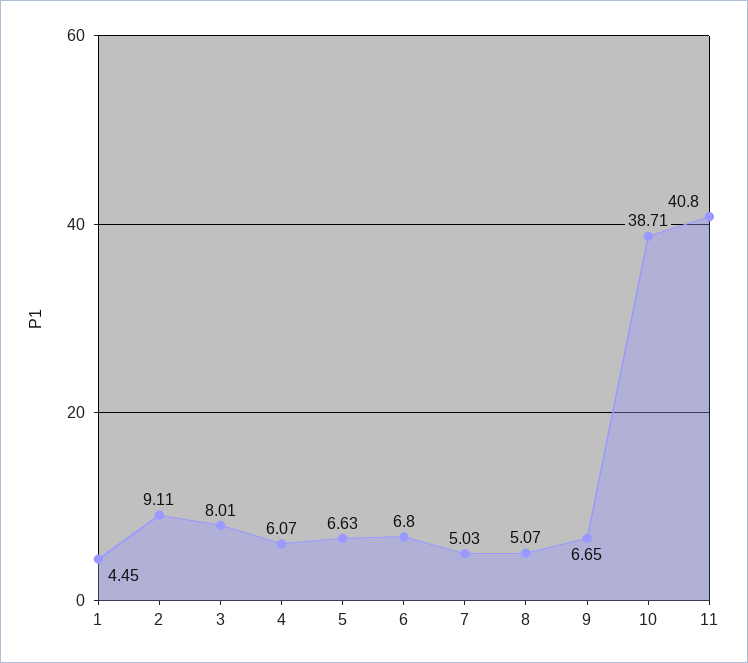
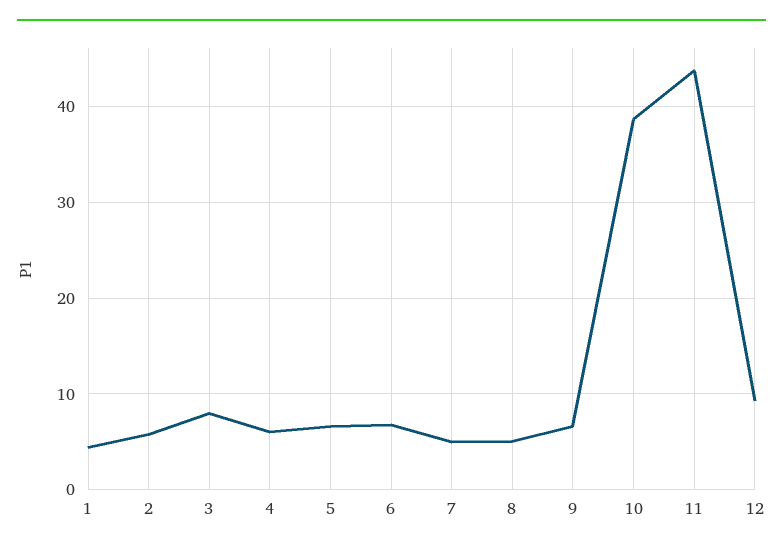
  {
    "1": 4.45,
-   "2": 9.11,
+   "2": 6,
    "3": 8.01,
    "4": 6.07,
    "5": 6.63,
    "6": 6.8,
    "7": 5.03,
    "8": 5.07,
    "9": 6.65,
    "10": 38.71,
-   "11": 40.8
+   "11": 44,
+   "12": 9
  }

